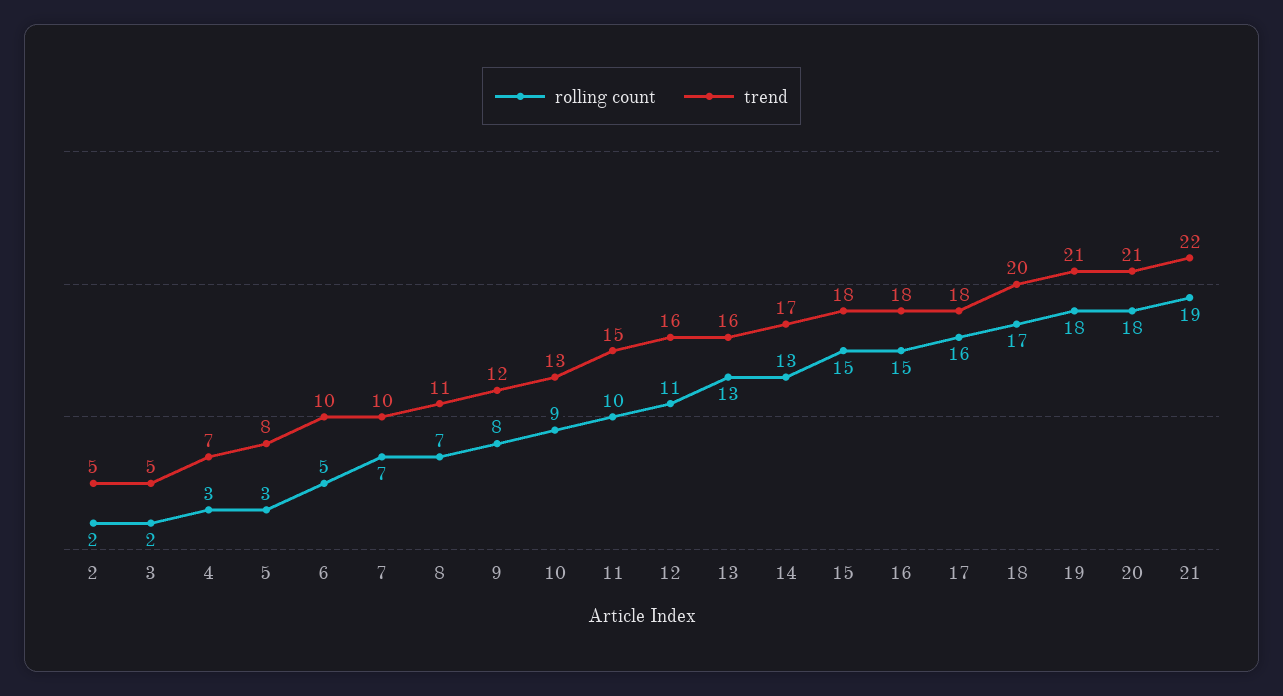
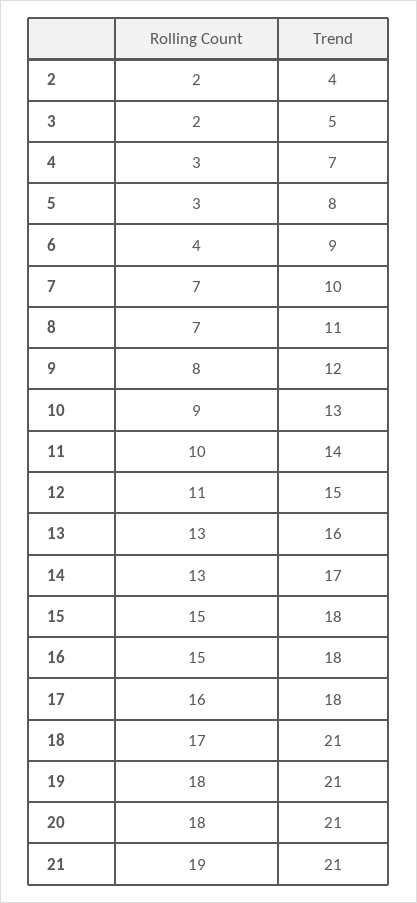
  {
    "rolling count": {
      "2": 2,
      "3": 2,
      "4": 3,
      "5": 3,
-     "6": 5,
+     "6": 4,
      "7": 7,
      "8": 7,
      "9": 8,
      "10": 9,
      "11": 10,
      "12": 11,
      "13": 13,
      "14": 13,
      "15": 15,
      "16": 15,
      "17": 16,
      "18": 17,
      "19": 18,
      "20": 18,
      "21": 19
    },
    "trend": {
-     "2": 5,
+     "2": 4,
      "3": 5,
      "4": 7,
      "5": 8,
-     "6": 10,
+     "6": 9,
      "7": 10,
      "8": 11,
      "9": 12,
      "10": 13,
-     "11": 15,
+     "11": 14,
-     "12": 16,
+     "12": 15,
      "13": 16,
      "14": 17,
      "15": 18,
      "16": 18,
      "17": 18,
-     "18": 20,
+     "18": 21,
      "19": 21,
      "20": 21,
-     "21": 22
+     "21": 21
    }
  }

